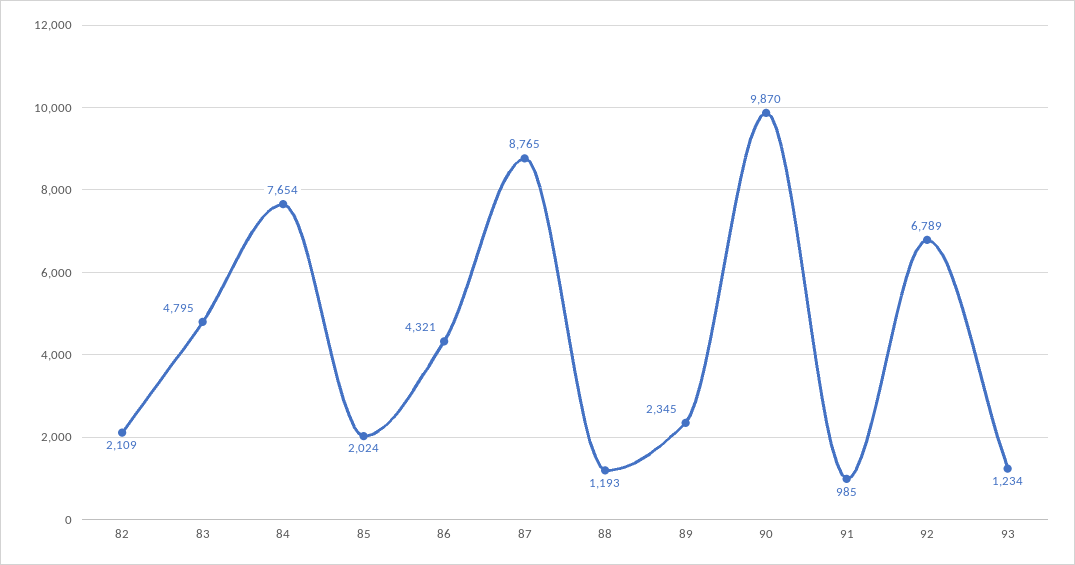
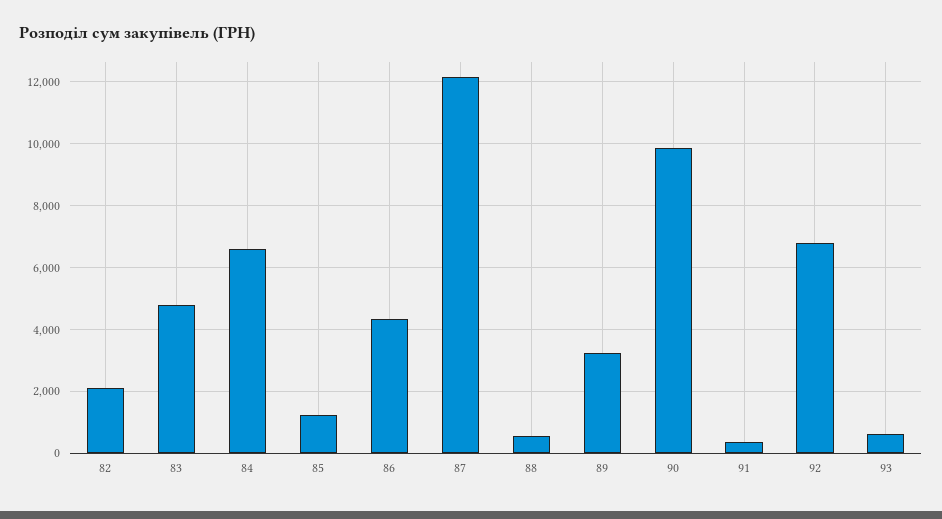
  {
    "82": 2109,
    "83": 4795,
-   "84": 7654,
+   "84": 6600,
-   "85": 2024,
+   "85": 1200,
    "86": 4321,
-   "87": 8765,
+   "87": 12200,
-   "88": 1193,
+   "88": 600,
-   "89": 2345,
+   "89": 3200,
    "90": 9870,
-   "91": 985,
+   "91": 400,
    "92": 6789,
-   "93": 1234
+   "93": 600
  }

